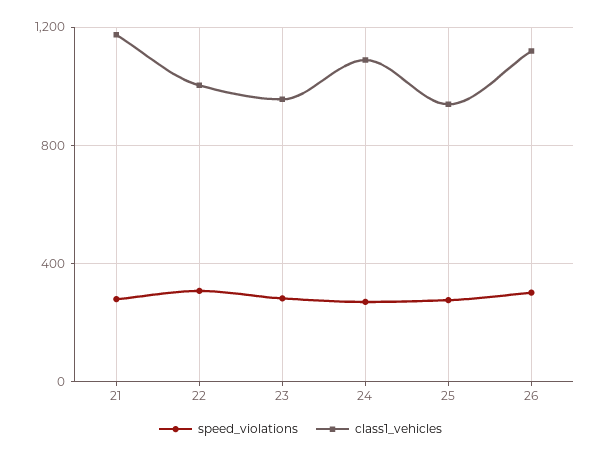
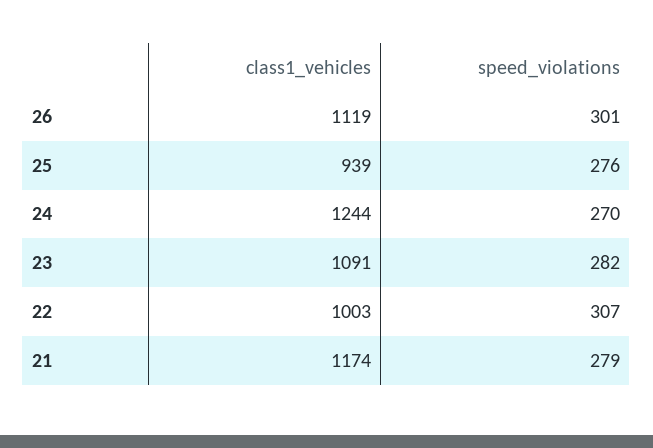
  {
    "speed_violations": {
      "21": 279,
      "22": 307,
      "23": 282,
      "24": 270,
      "25": 276,
      "26": 301
    },
    "class1_vehicles": {
      "21": 1174,
      "22": 1003,
-     "23": 950,
+     "23": 1091,
-     "24": 1100,
+     "24": 1244,
      "25": 939,
      "26": 1119
    }
  }

